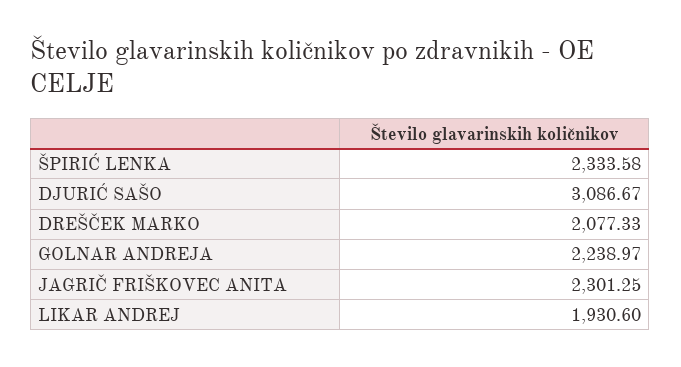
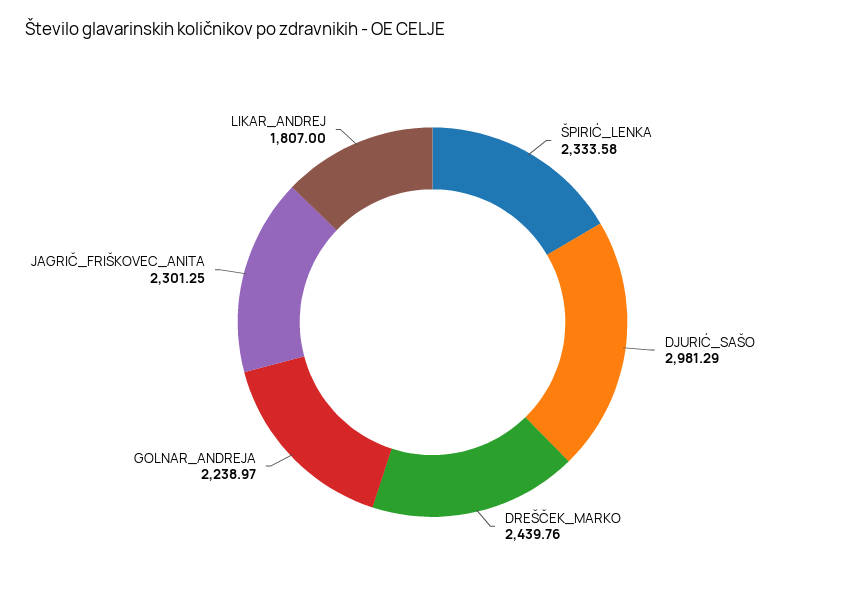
  {
    "ŠPIRIĆ LENKA": 2333.58,
-   "DJURIĆ SAŠO": 3086.67,
+   "DJURIĆ SAŠO": 2981.29,
-   "DREŠČEK MARKO": 2077.33,
+   "DREŠČEK MARKO": 2439.76,
    "GOLNAR ANDREJA": 2238.97,
    "JAGRIČ FRIŠKOVEC ANITA": 2301.25,
-   "LIKAR ANDREJ": 1930.6
+   "LIKAR ANDREJ": 1807
  }

